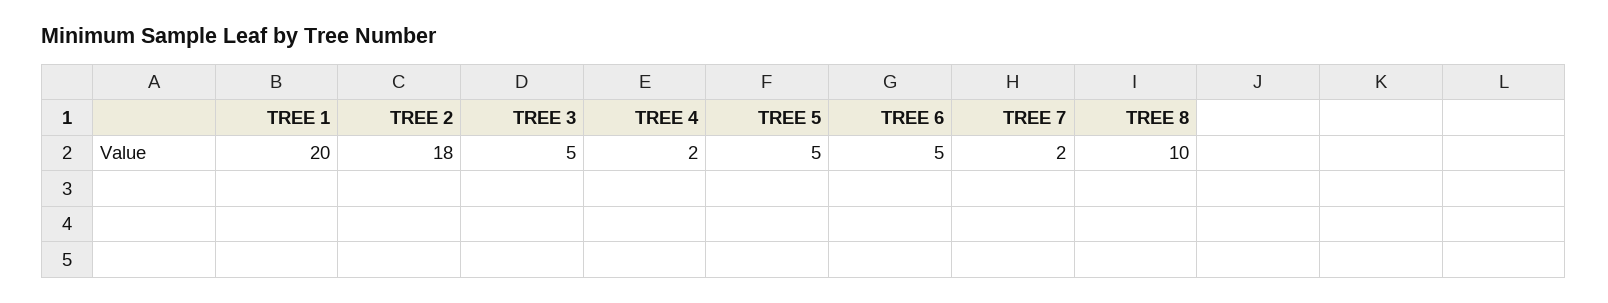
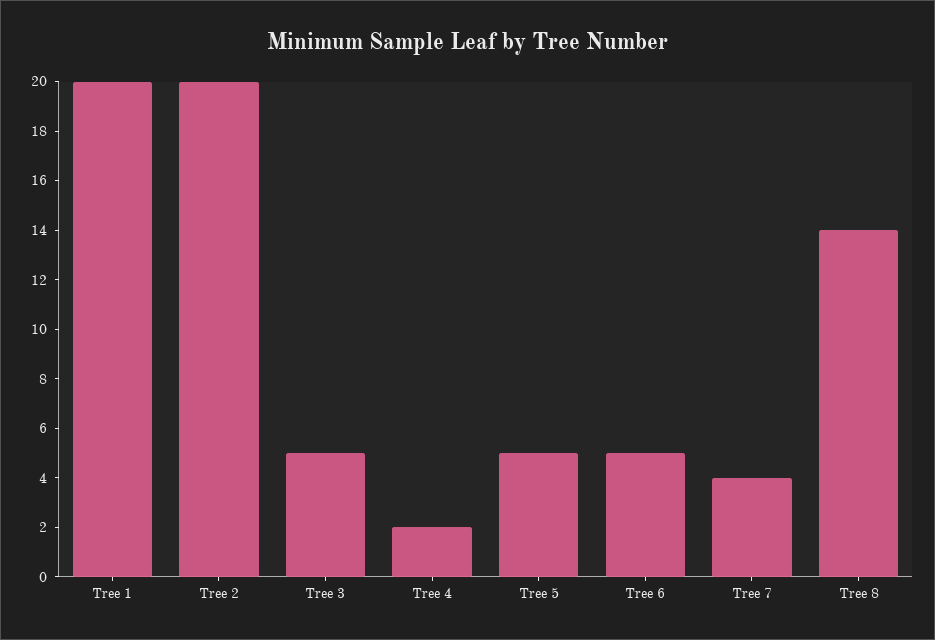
  {
    "TREE 1": 20,
-   "TREE 2": 18,
+   "TREE 2": 20,
    "TREE 3": 5,
    "TREE 4": 2,
    "TREE 5": 5,
    "TREE 6": 5,
-   "TREE 7": 2,
+   "TREE 7": 4,
-   "TREE 8": 10
+   "TREE 8": 14
  }

